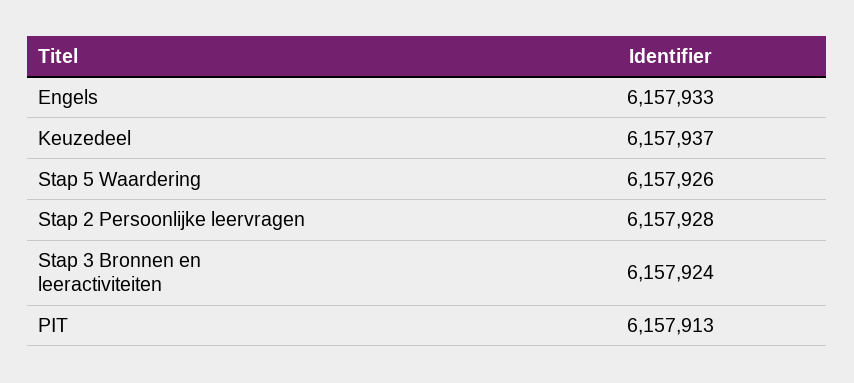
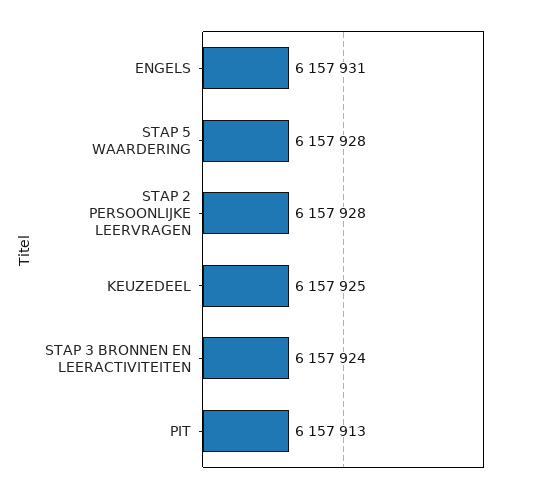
  {
-   "Engels": 6157933,
+   "Engels": 6157931,
-   "Keuzedeel": 6157937,
+   "Keuzedeel": 6157925,
-   "Stap 5 Waardering": 6157926,
+   "Stap 5 Waardering": 6157928,
    "Stap 2 Persoonlijke leervragen": 6157928,
    "Stap 3 Bronnen en leeractiviteiten": 6157924,
    "PIT": 6157913
  }

